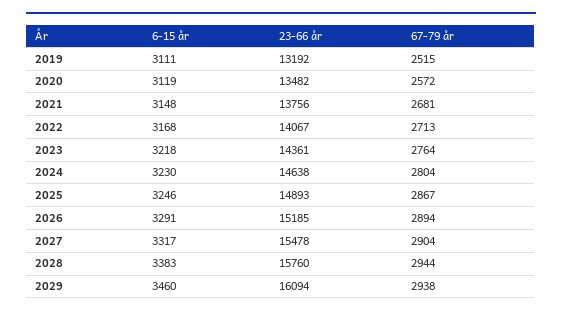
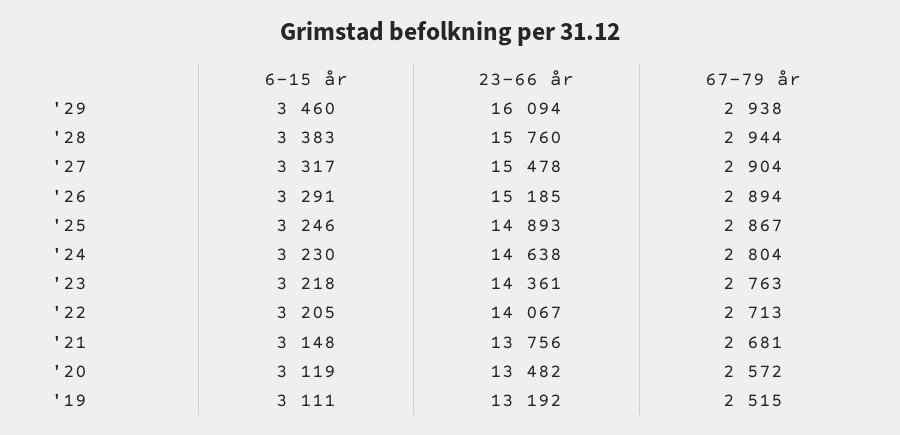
  {
    "6-15 år": {
      "2019": 3111,
      "2020": 3119,
      "2021": 3148,
-     "2022": 3168,
+     "2022": 3205,
      "2023": 3218,
      "2024": 3230,
      "2025": 3246,
      "2026": 3291,
      "2027": 3317,
      "2028": 3383,
      "2029": 3460
    },
    "23-66 år": {
      "2019": 13192,
      "2020": 13482,
      "2021": 13756,
      "2022": 14067,
      "2023": 14361,
      "2024": 14638,
      "2025": 14893,
      "2026": 15185,
      "2027": 15478,
      "2028": 15760,
      "2029": 16094
    },
    "67-79 år": {
      "2019": 2515,
      "2020": 2572,
      "2021": 2681,
      "2022": 2713,
-     "2023": 2764,
+     "2023": 2763,
      "2024": 2804,
      "2025": 2867,
      "2026": 2894,
      "2027": 2904,
      "2028": 2944,
      "2029": 2938
    }
  }

